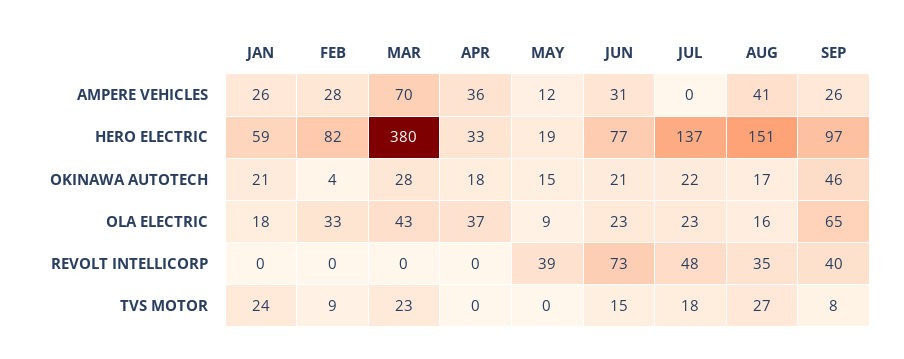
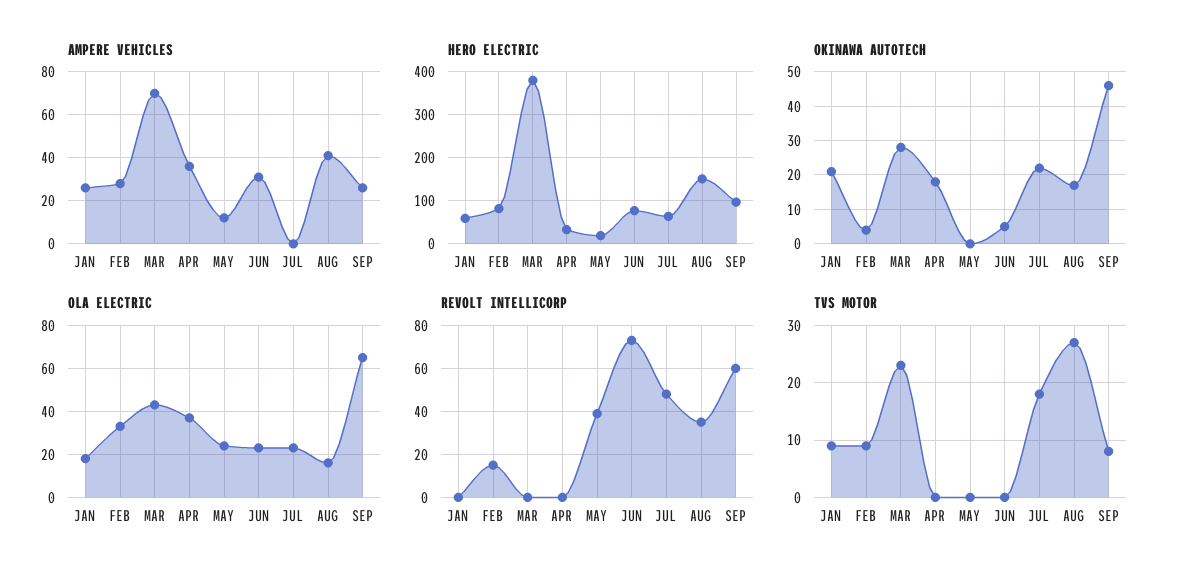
  {
    "AMPERE VEHICLES": {
      "JAN": 26,
      "FEB": 28,
      "MAR": 70,
      "APR": 36,
      "MAY": 12,
      "JUN": 31,
      "JUL": 0,
      "AUG": 41,
      "SEP": 26
    },
    "HERO ELECTRIC": {
      "JAN": 59,
      "FEB": 82,
      "MAR": 380,
      "APR": 33,
      "MAY": 19,
      "JUN": 77,
-     "JUL": 137,
+     "JUL": 60,
      "AUG": 151,
      "SEP": 97
    },
    "OKINAWA AUTOTECH": {
      "JAN": 21,
      "FEB": 4,
      "MAR": 28,
      "APR": 18,
-     "MAY": 15,
+     "MAY": 0,
-     "JUN": 21,
+     "JUN": 5,
      "JUL": 22,
      "AUG": 17,
      "SEP": 46
    },
    "OLA ELECTRIC": {
      "JAN": 18,
      "FEB": 33,
      "MAR": 43,
      "APR": 37,
-     "MAY": 9,
+     "MAY": 25,
      "JUN": 23,
      "JUL": 23,
      "AUG": 16,
      "SEP": 65
    },
    "REVOLT INTELLICORP": {
      "JAN": 0,
-     "FEB": 0,
+     "FEB": 15,
      "MAR": 0,
      "APR": 0,
      "MAY": 39,
      "JUN": 73,
      "JUL": 48,
      "AUG": 35,
-     "SEP": 40
+     "SEP": 60
    },
    "TVS MOTOR": {
-     "JAN": 24,
+     "JAN": 10,
      "FEB": 9,
      "MAR": 23,
      "APR": 0,
      "MAY": 0,
-     "JUN": 15,
+     "JUN": 0,
      "JUL": 18,
      "AUG": 27,
      "SEP": 8
    }
  }

